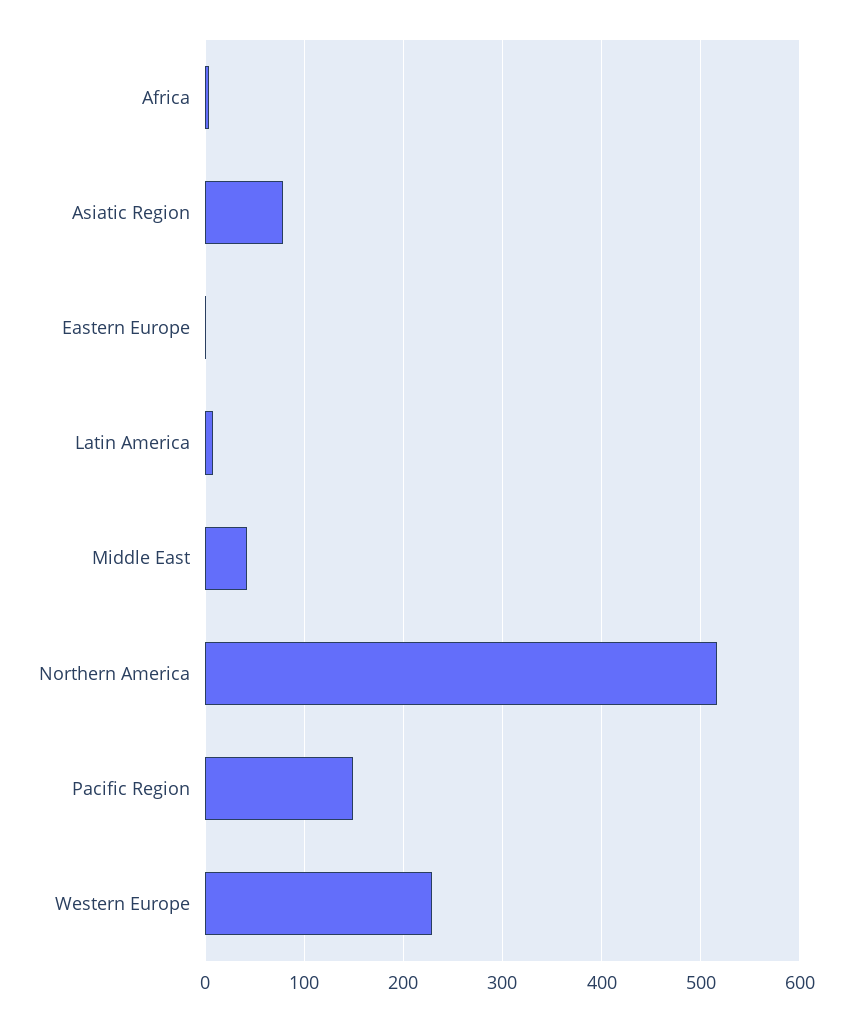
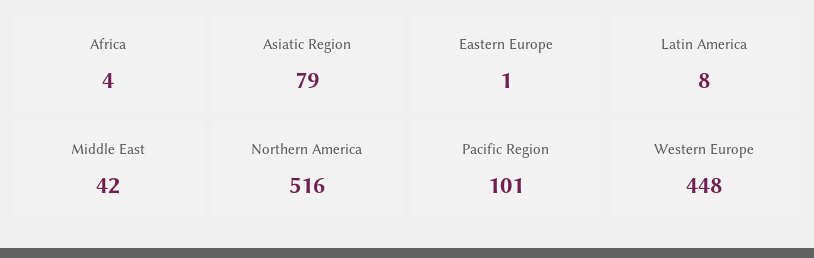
  {
    "Africa": 4,
    "Asiatic Region": 79,
    "Eastern Europe": 1,
    "Latin America": 8,
    "Middle East": 42,
    "Northern America": 516,
-   "Pacific Region": 150,
+   "Pacific Region": 101,
-   "Western Europe": 230
+   "Western Europe": 448
  }

